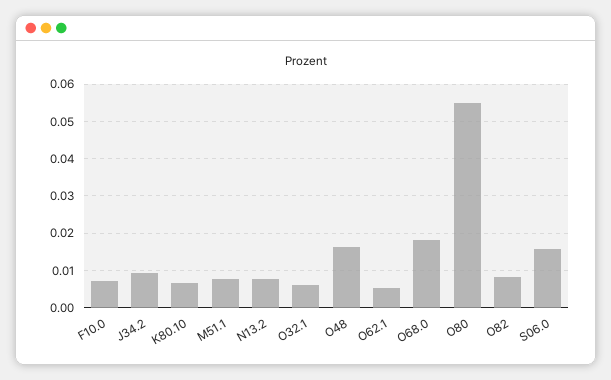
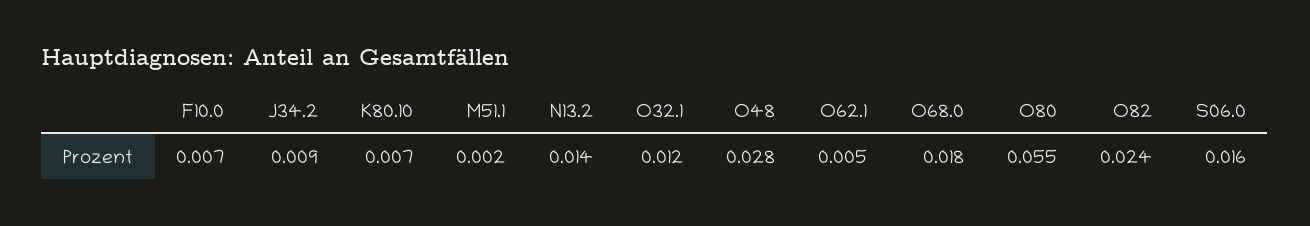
  {
    "F10.0": 0.007,
    "J34.2": 0.009,
    "K80.10": 0.007,
-   "M51.1": 0.008,
+   "M51.1": 0.002,
-   "N13.2": 0.008,
+   "N13.2": 0.014,
-   "O32.1": 0.006,
+   "O32.1": 0.012,
-   "O48": 0.016,
+   "O48": 0.028,
    "O62.1": 0.005,
    "O68.0": 0.018,
    "O80": 0.055,
-   "O82": 0.008,
+   "O82": 0.024,
    "S06.0": 0.016
  }

